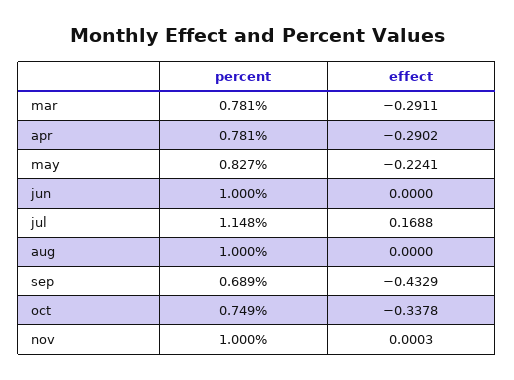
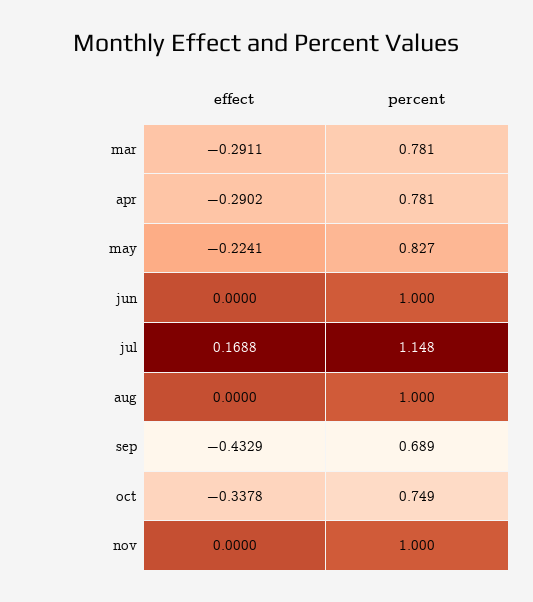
  {
    "percent": {
      "mar": 0.781,
      "apr": 0.781,
      "may": 0.827,
      "jun": 1,
      "jul": 1.148,
      "aug": 1,
      "sep": 0.689,
      "oct": 0.749,
      "nov": 1
    },
    "effect": {
      "mar": -0.2911,
      "apr": -0.2902,
      "may": -0.2241,
      "jun": 0,
      "jul": 0.1688,
      "aug": 0,
      "sep": -0.4329,
      "oct": -0.3378,
-     "nov": 0.0003
+     "nov": 0
    }
  }

